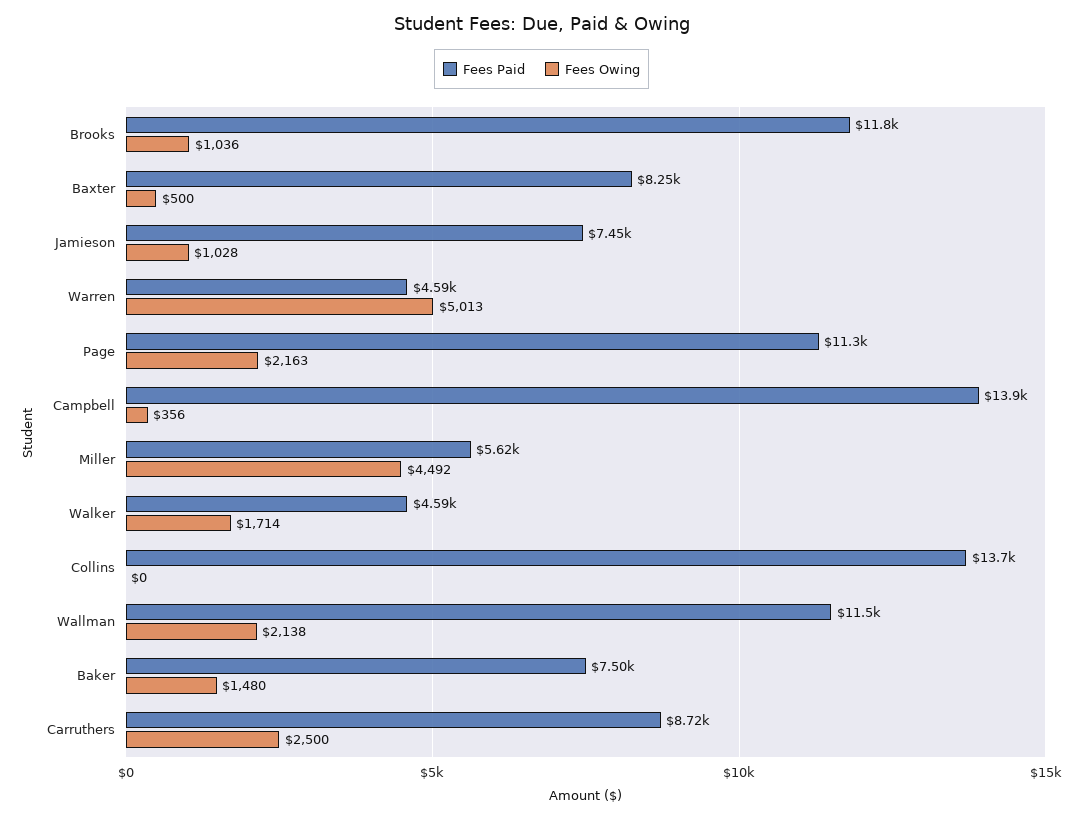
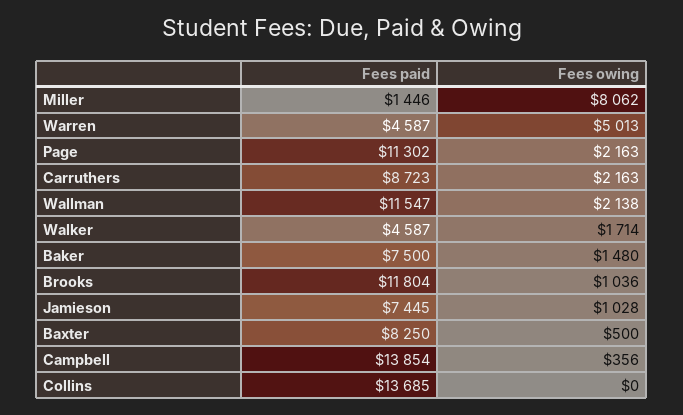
  {
    "Fees Paid": {
      "Brooks": 11804,
      "Baxter": 8250,
      "Jamieson": 7445,
      "Warren": 4587,
      "Page": 11302,
      "Campbell": 13854,
-     "Miller": 5620,
+     "Miller": 1446,
      "Walker": 4587,
      "Collins": 13685,
      "Wallman": 11547,
      "Baker": 7500,
      "Carruthers": 8723
    },
    "Fees Owing": {
      "Brooks": 1036,
      "Baxter": 500,
      "Jamieson": 1028,
      "Warren": 5013,
      "Page": 2163,
      "Campbell": 356,
-     "Miller": 4492,
+     "Miller": 8062,
      "Walker": 1714,
      "Collins": 0,
      "Wallman": 2138,
      "Baker": 1480,
-     "Carruthers": 2500
+     "Carruthers": 2163
    }
  }

